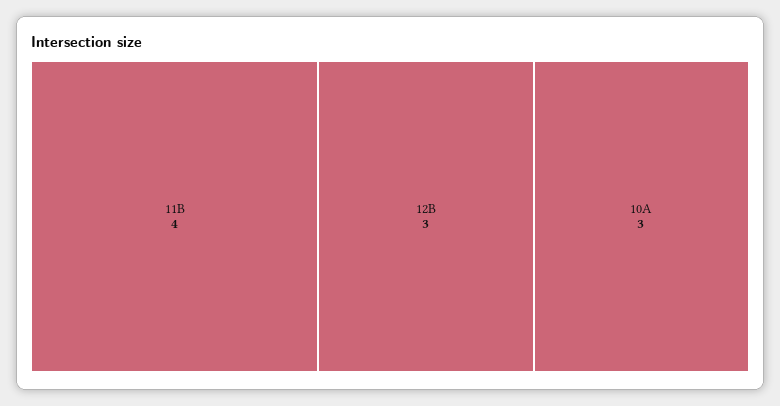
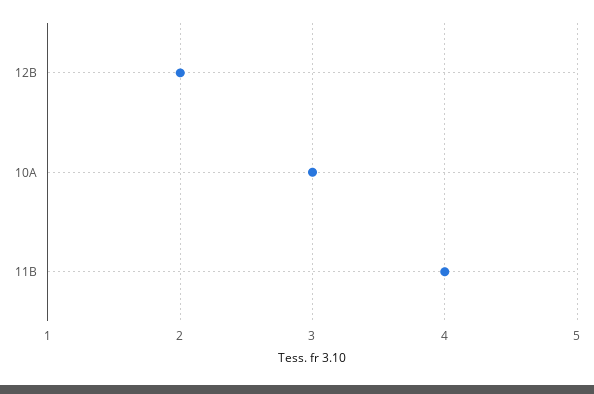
  {
    "11B": 4,
-   "12B": 3,
+   "12B": 2,
    "10A": 3
  }

